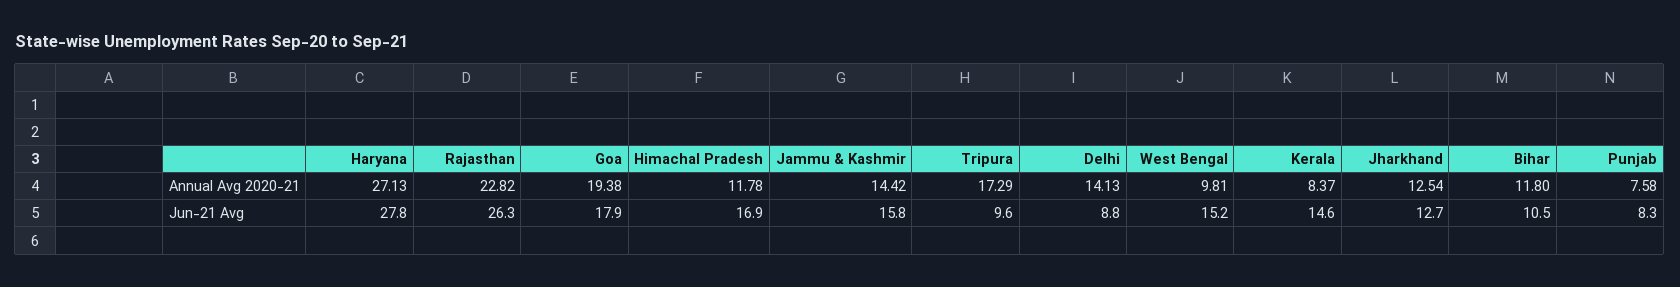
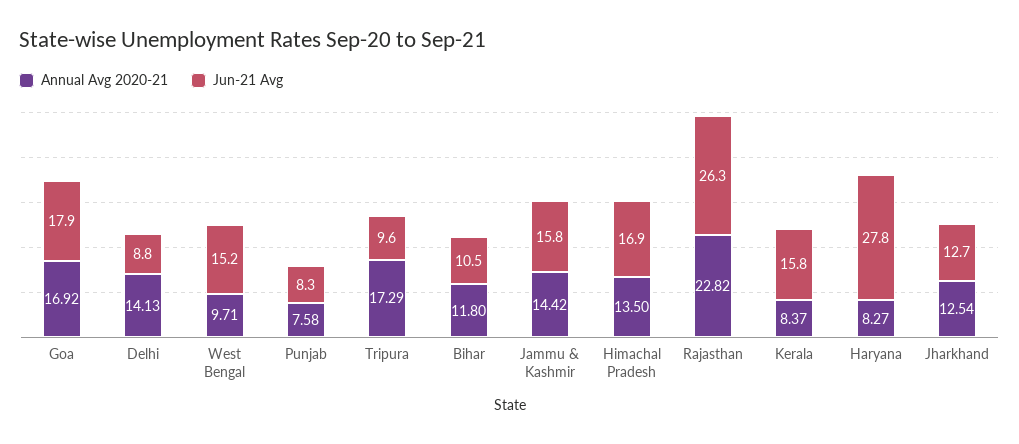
  {
    "Annual Avg 2020-21": {
-     "Haryana": 27.13,
+     "Haryana": 8.27,
      "Rajasthan": 22.82,
-     "Goa": 19.38,
+     "Goa": 16.92,
-     "Himachal Pradesh": 11.78,
+     "Himachal Pradesh": 13.5,
      "Jammu & Kashmir": 14.42,
      "Tripura": 17.29,
      "Delhi": 14.13,
-     "West Bengal": 9.81,
+     "West Bengal": 9.71,
      "Kerala": 8.37,
      "Jharkhand": 12.54,
      "Bihar": 11.8,
      "Punjab": 7.58
    },
    "Jun-21 Avg": {
      "Haryana": 27.8,
      "Rajasthan": 26.3,
      "Goa": 17.9,
      "Himachal Pradesh": 16.9,
      "Jammu & Kashmir": 15.8,
      "Tripura": 9.6,
      "Delhi": 8.8,
      "West Bengal": 15.2,
-     "Kerala": 14.6,
+     "Kerala": 15.8,
      "Jharkhand": 12.7,
      "Bihar": 10.5,
      "Punjab": 8.3
    }
  }

